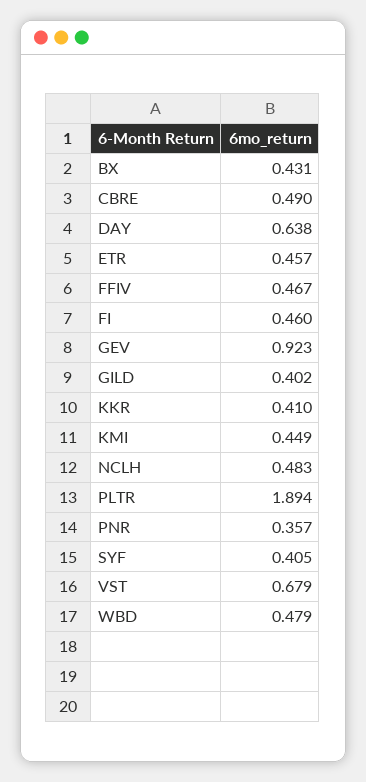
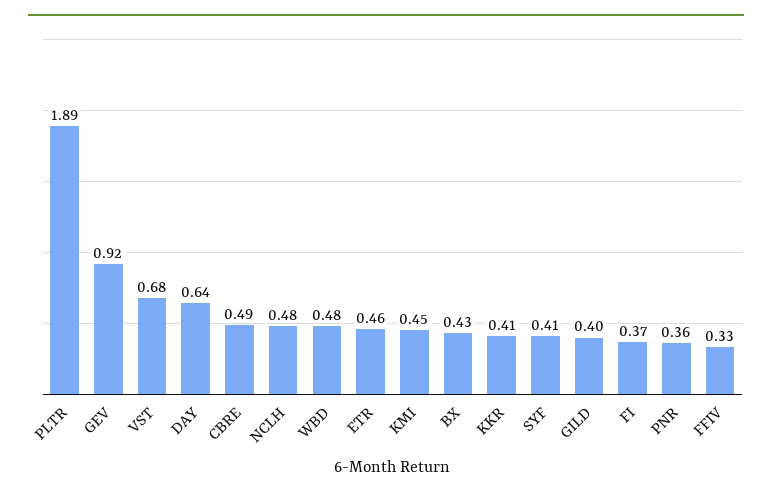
  {
    "BX": 0.431,
    "CBRE": 0.49,
    "DAY": 0.638,
    "ETR": 0.457,
-   "FFIV": 0.467,
+   "FFIV": 0.33,
-   "FI": 0.46,
+   "FI": 0.37,
    "GEV": 0.923,
    "GILD": 0.402,
    "KKR": 0.41,
    "KMI": 0.449,
    "NCLH": 0.483,
    "PLTR": 1.894,
    "PNR": 0.357,
    "SYF": 0.405,
    "VST": 0.679,
    "WBD": 0.479
  }

